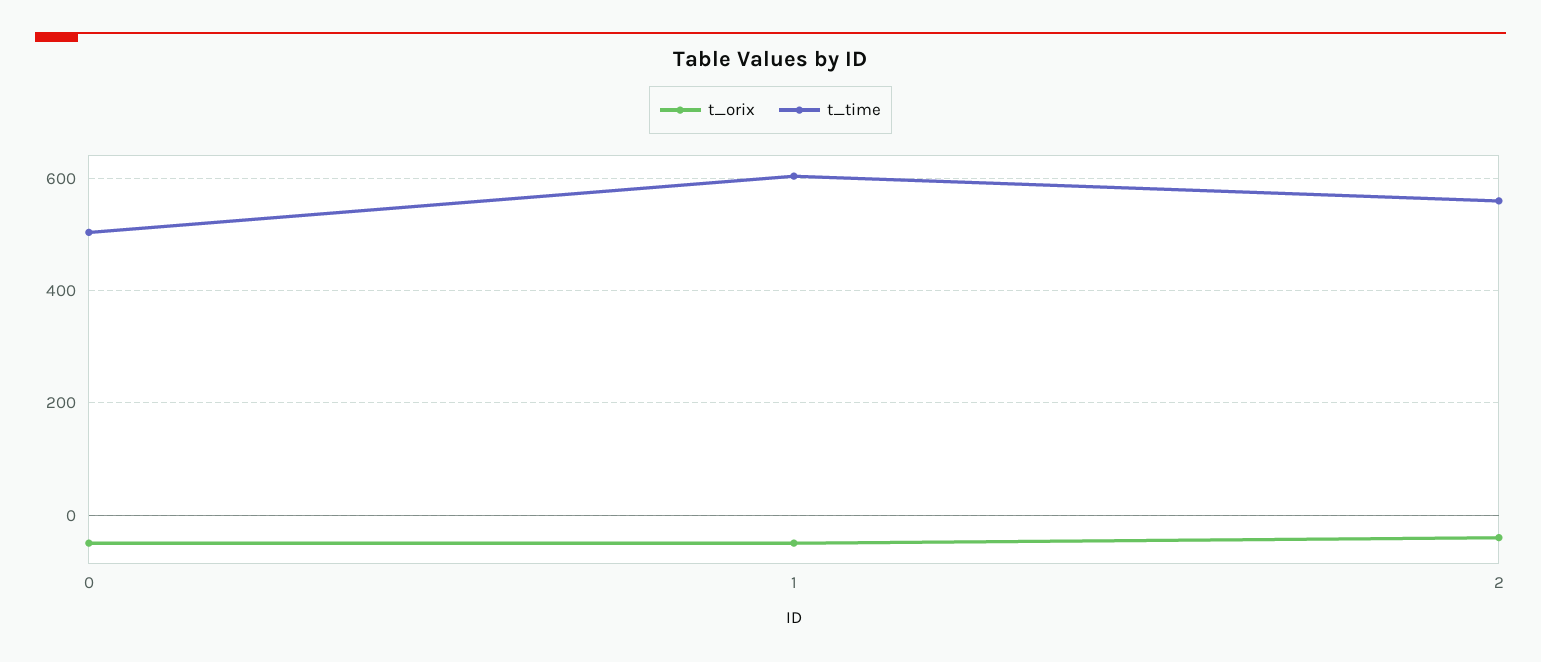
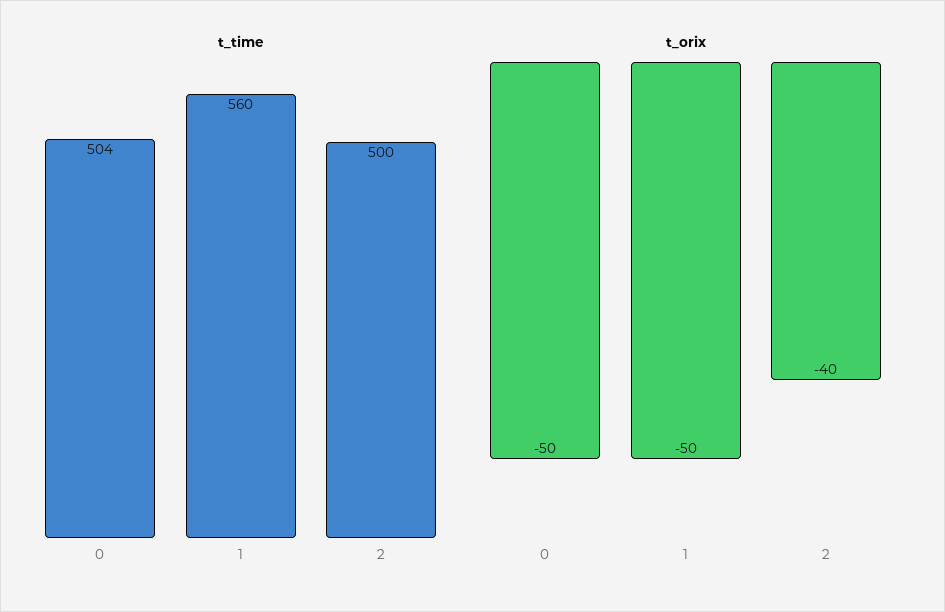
  {
    "t_orix": {
      "0": -50,
      "1": -50,
      "2": -40
    },
    "t_time": {
      "0": 504,
-     "1": 600,
+     "1": 560,
-     "2": 560
+     "2": 500
    }
  }

